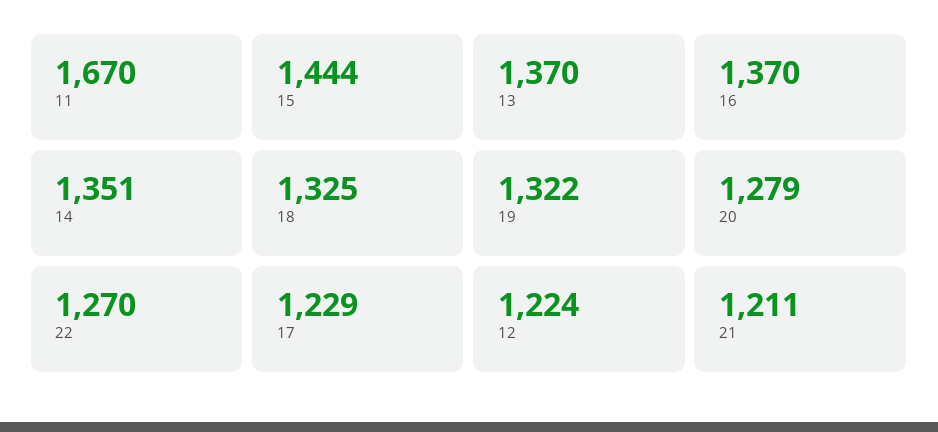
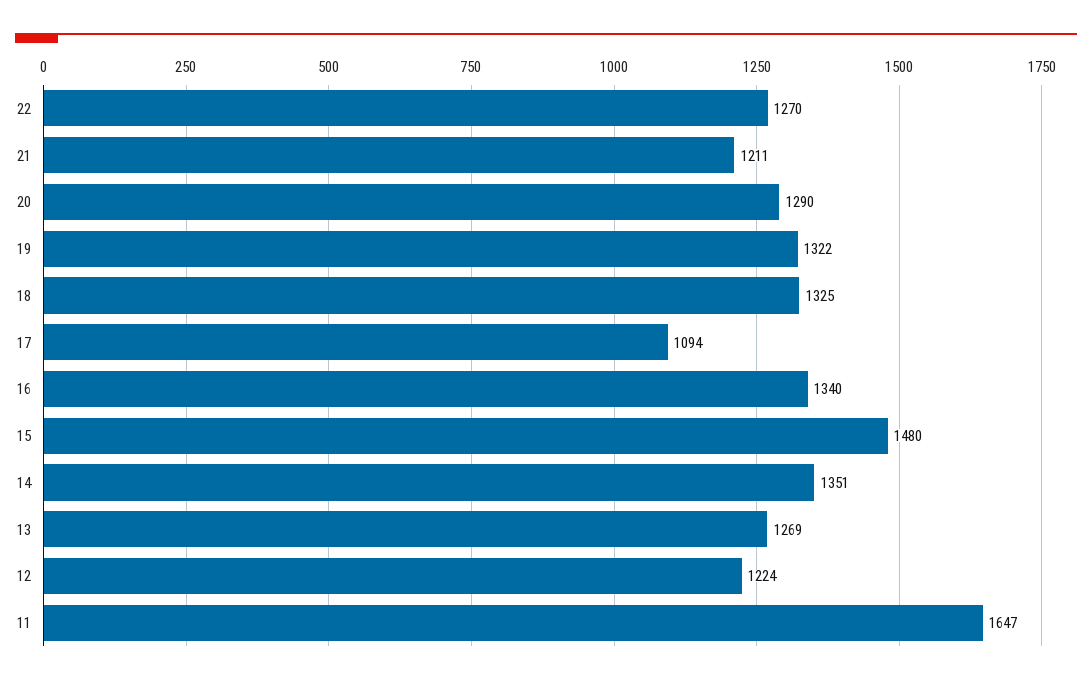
  {
-   "11": 1670,
+   "11": 1647,
-   "15": 1444,
+   "15": 1480,
-   "13": 1370,
+   "13": 1269,
-   "16": 1370,
+   "16": 1340,
    "14": 1351,
    "18": 1325,
    "19": 1322,
-   "20": 1279,
+   "20": 1290,
    "22": 1270,
-   "17": 1229,
+   "17": 1094,
    "12": 1224,
    "21": 1211
  }

